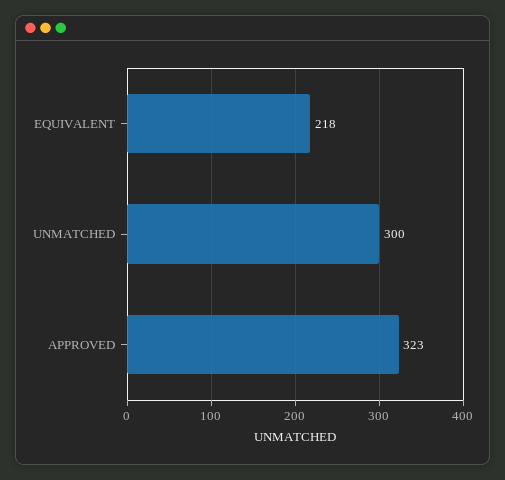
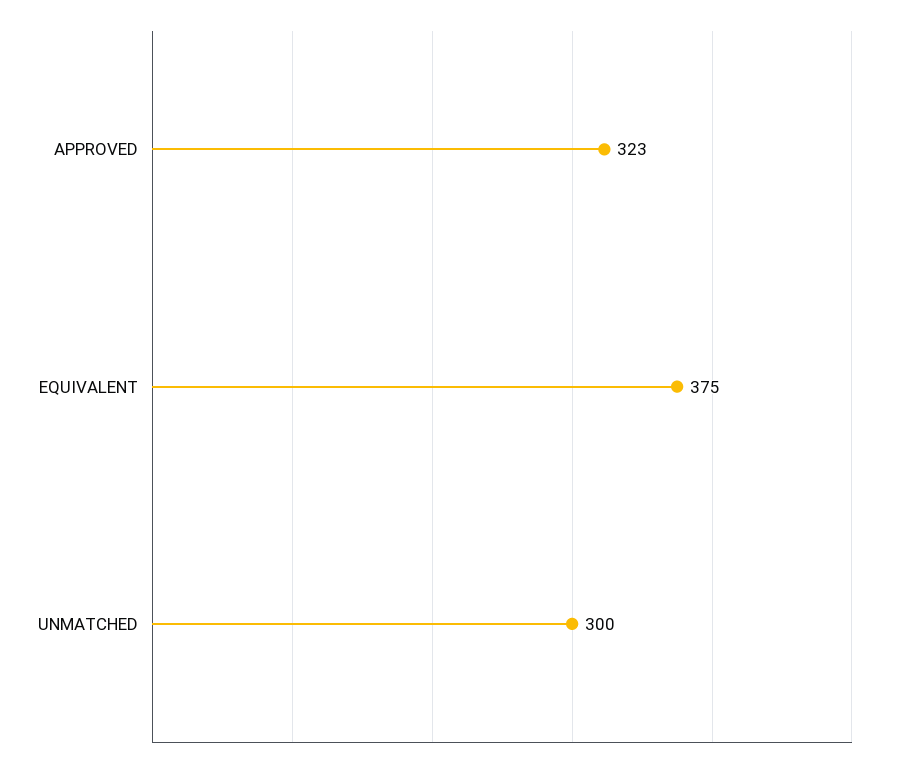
  {
-   "EQUIVALENT": 218,
+   "EQUIVALENT": 375,
    "UNMATCHED": 300,
    "APPROVED": 323
  }

